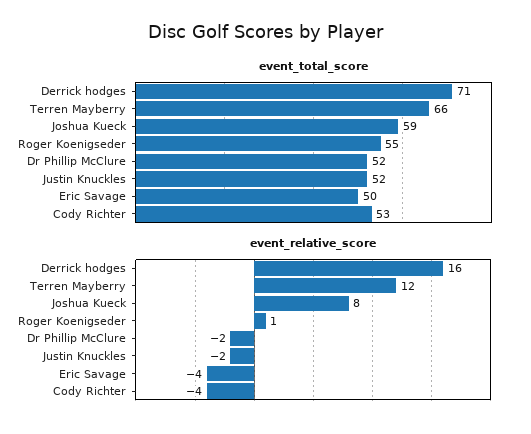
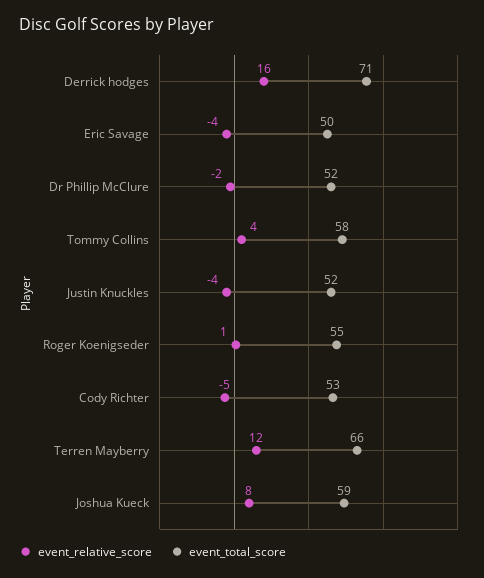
  {
    "event_total_score": {
      "Derrick hodges": 71,
      "Terren Mayberry": 66,
      "Joshua Kueck": 59,
      "Roger Koenigseder": 55,
      "Dr Phillip McClure": 52,
      "Justin Knuckles": 52,
      "Eric Savage": 50,
-     "Cody Richter": 53
+     "Cody Richter": 53,
+     "Tommy Collins": 58
    },
    "event_relative_score": {
      "Derrick hodges": 16,
      "Terren Mayberry": 12,
      "Joshua Kueck": 8,
      "Roger Koenigseder": 1,
      "Dr Phillip McClure": -2,
-     "Justin Knuckles": -2,
+     "Justin Knuckles": -4,
      "Eric Savage": -4,
-     "Cody Richter": -4
+     "Cody Richter": -5,
+     "Tommy Collins": 4
    }
  }

